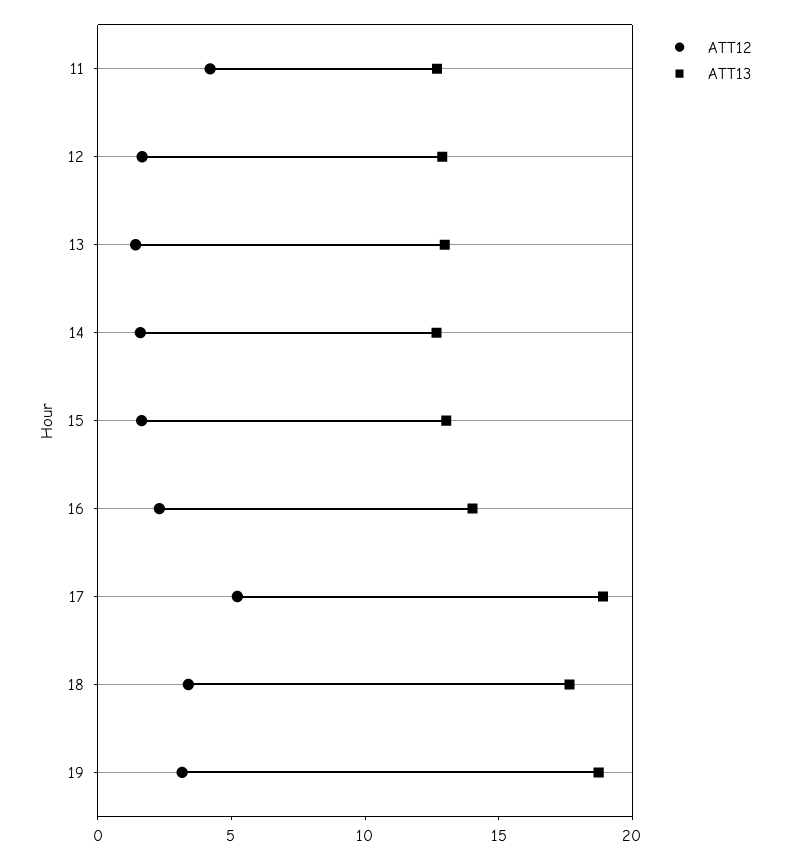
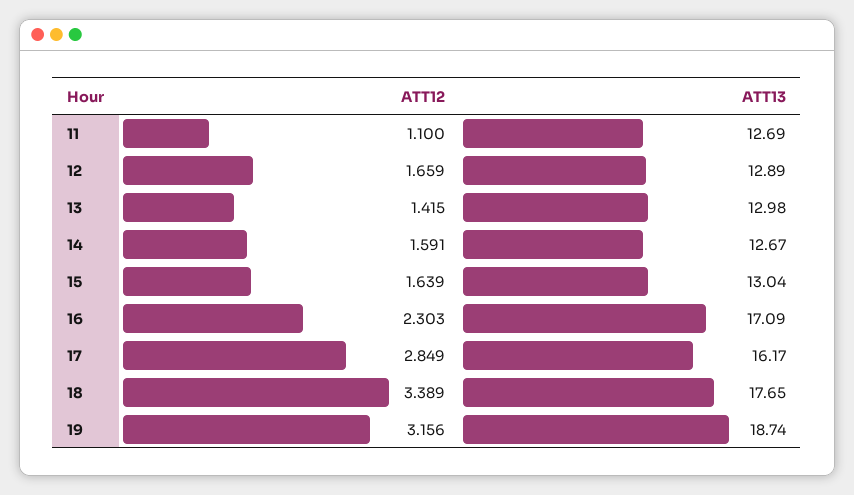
  {
    "ATT12": {
-     "11": 4,
+     "11": 1.1,
      "12": 1.659,
      "13": 1.415,
      "14": 1.591,
      "15": 1.639,
      "16": 2.303,
-     "17": 5,
+     "17": 2.849,
      "18": 3.389,
      "19": 3.156
    },
    "ATT13": {
      "11": 12.69,
      "12": 12.89,
      "13": 12.98,
      "14": 12.67,
      "15": 13.04,
-     "16": 14,
+     "16": 17.09,
-     "17": 19,
+     "17": 16.17,
      "18": 17.65,
      "19": 18.74
    }
  }

